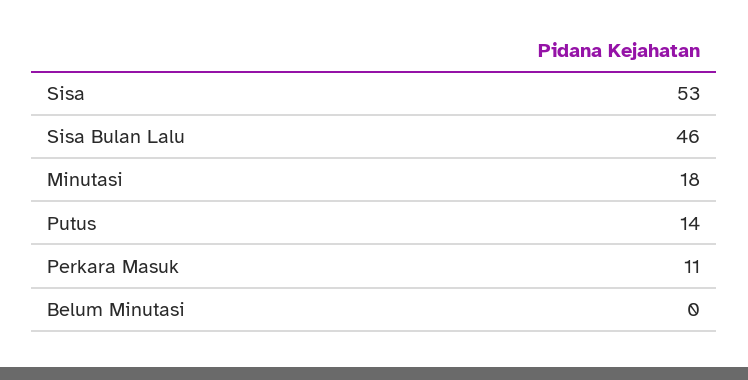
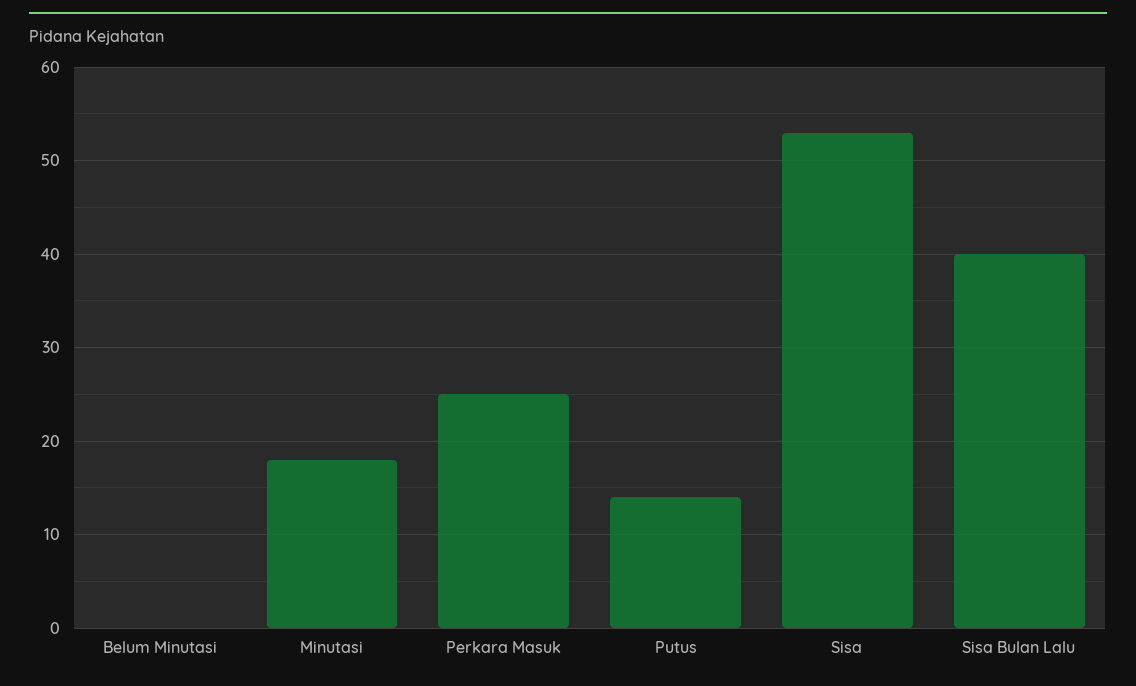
  {
    "Sisa": 53,
-   "Sisa Bulan Lalu": 46,
+   "Sisa Bulan Lalu": 40,
    "Minutasi": 18,
    "Putus": 14,
-   "Perkara Masuk": 11,
+   "Perkara Masuk": 25,
    "Belum Minutasi": 0
  }

